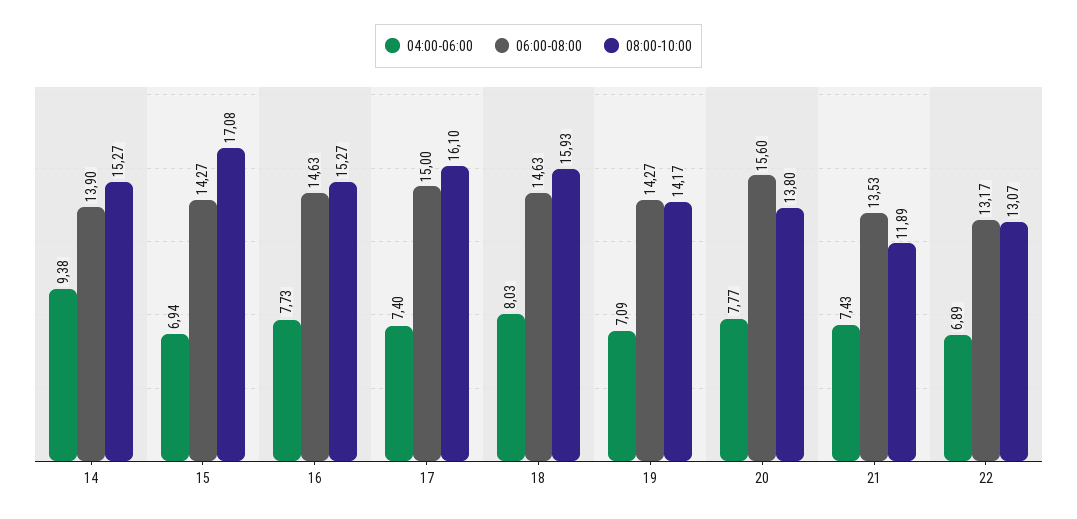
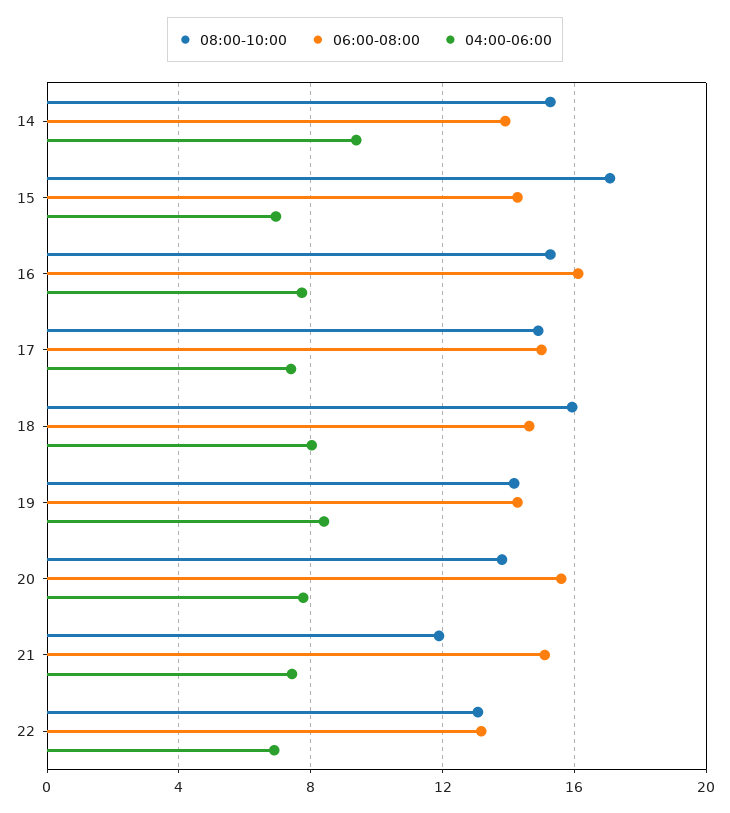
  {
    "04:00-06:00": {
      "14": 9.38,
      "15": 6.94,
      "16": 7.73,
      "17": 7.4,
      "18": 8.03,
-     "19": 7.09,
+     "19": 8.5,
      "20": 7.77,
      "21": 7.43,
      "22": 6.89
    },
    "06:00-08:00": {
      "14": 13.9,
      "15": 14.27,
-     "16": 14.63,
+     "16": 16,
      "17": 15,
      "18": 14.63,
      "19": 14.27,
      "20": 15.6,
-     "21": 13.53,
+     "21": 15,
      "22": 13.17
    },
    "08:00-10:00": {
      "14": 15.27,
      "15": 17.08,
      "16": 15.27,
-     "17": 16.1,
+     "17": 15,
      "18": 15.93,
      "19": 14.17,
      "20": 13.8,
      "21": 11.89,
      "22": 13.07
    }
  }

